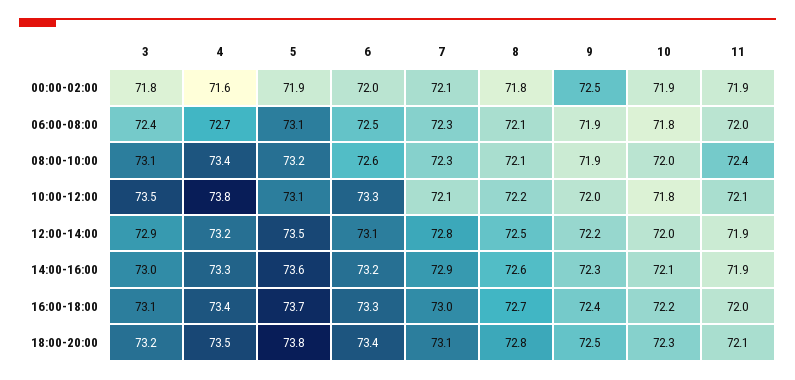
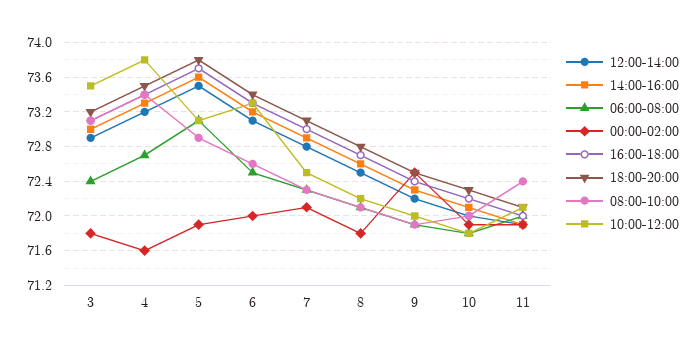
  {
    "00:00-02:00": {
      "3": 71.8,
      "4": 71.6,
      "5": 71.9,
      "6": 72,
      "7": 72.1,
      "8": 71.8,
      "9": 72.5,
      "10": 71.9,
      "11": 71.9
    },
    "06:00-08:00": {
      "3": 72.4,
      "4": 72.7,
      "5": 73.1,
      "6": 72.5,
      "7": 72.3,
      "8": 72.1,
      "9": 71.9,
      "10": 71.8,
      "11": 72
    },
    "08:00-10:00": {
      "3": 73.1,
      "4": 73.4,
-     "5": 73.2,
+     "5": 72.9,
      "6": 72.6,
      "7": 72.3,
      "8": 72.1,
      "9": 71.9,
      "10": 72,
      "11": 72.4
    },
    "10:00-12:00": {
      "3": 73.5,
      "4": 73.8,
      "5": 73.1,
      "6": 73.3,
-     "7": 72.1,
+     "7": 72.5,
      "8": 72.2,
      "9": 72,
      "10": 71.8,
      "11": 72.1
    },
    "12:00-14:00": {
      "3": 72.9,
      "4": 73.2,
      "5": 73.5,
      "6": 73.1,
      "7": 72.8,
      "8": 72.5,
      "9": 72.2,
      "10": 72,
      "11": 71.9
    },
    "14:00-16:00": {
      "3": 73,
      "4": 73.3,
      "5": 73.6,
      "6": 73.2,
      "7": 72.9,
      "8": 72.6,
      "9": 72.3,
      "10": 72.1,
      "11": 71.9
    },
    "16:00-18:00": {
      "3": 73.1,
      "4": 73.4,
      "5": 73.7,
      "6": 73.3,
      "7": 73,
      "8": 72.7,
      "9": 72.4,
      "10": 72.2,
      "11": 72
    },
    "18:00-20:00": {
      "3": 73.2,
      "4": 73.5,
      "5": 73.8,
      "6": 73.4,
      "7": 73.1,
      "8": 72.8,
      "9": 72.5,
      "10": 72.3,
      "11": 72.1
    }
  }

